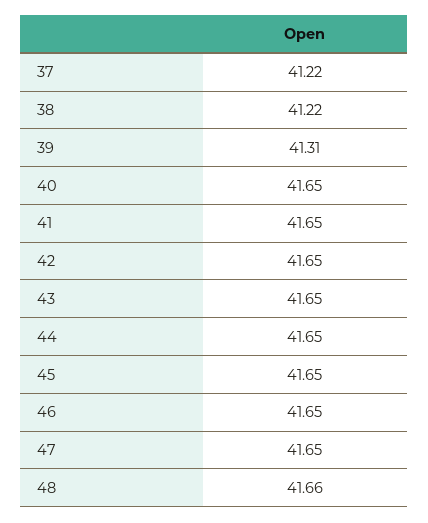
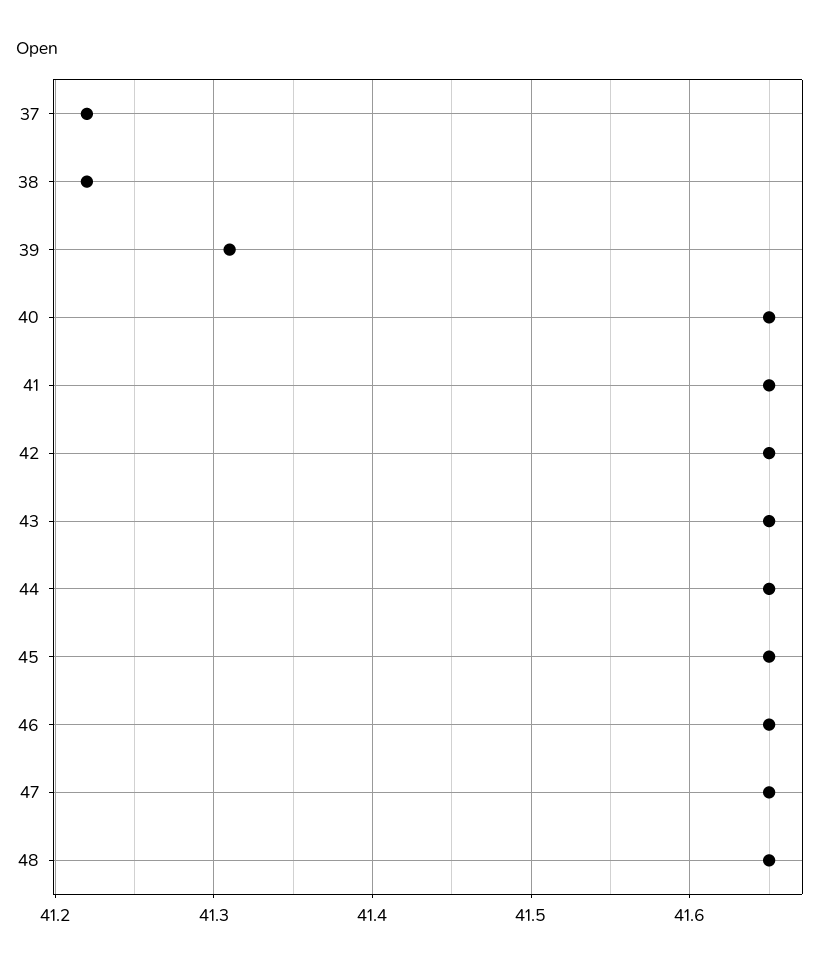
  {
    "37": 41.22,
    "38": 41.22,
    "39": 41.31,
    "40": 41.65,
    "41": 41.65,
    "42": 41.65,
    "43": 41.65,
    "44": 41.65,
    "45": 41.65,
    "46": 41.65,
    "47": 41.65,
-   "48": 41.66
+   "48": 41.65
  }

